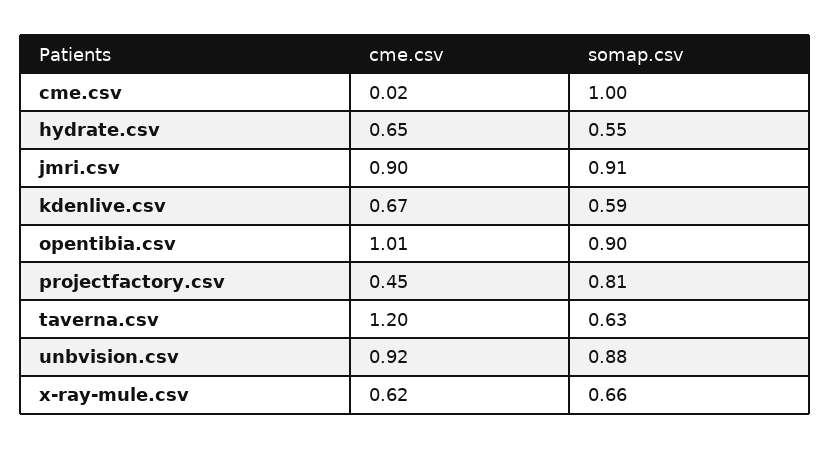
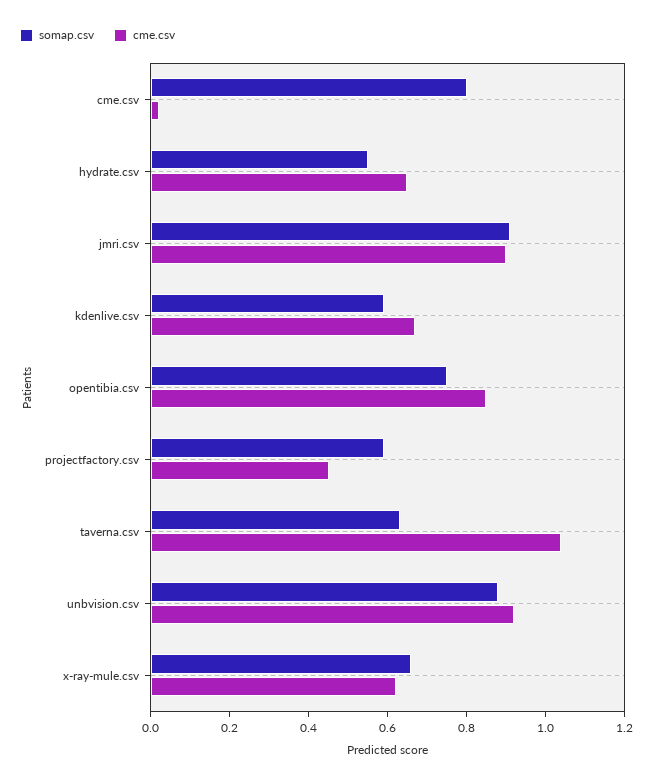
  {
    "cme.csv": {
      "cme.csv": 0.02,
      "hydrate.csv": 0.65,
      "jmri.csv": 0.9,
      "kdenlive.csv": 0.67,
-     "opentibia.csv": 1.01,
+     "opentibia.csv": 0.85,
      "projectfactory.csv": 0.45,
-     "taverna.csv": 1.2,
+     "taverna.csv": 1.05,
      "unbvision.csv": 0.92,
      "x-ray-mule.csv": 0.62
    },
    "somap.csv": {
-     "cme.csv": 1,
+     "cme.csv": 0.8,
      "hydrate.csv": 0.55,
      "jmri.csv": 0.91,
      "kdenlive.csv": 0.59,
-     "opentibia.csv": 0.9,
+     "opentibia.csv": 0.75,
-     "projectfactory.csv": 0.81,
+     "projectfactory.csv": 0.6,
      "taverna.csv": 0.63,
      "unbvision.csv": 0.88,
      "x-ray-mule.csv": 0.66
    }
  }

